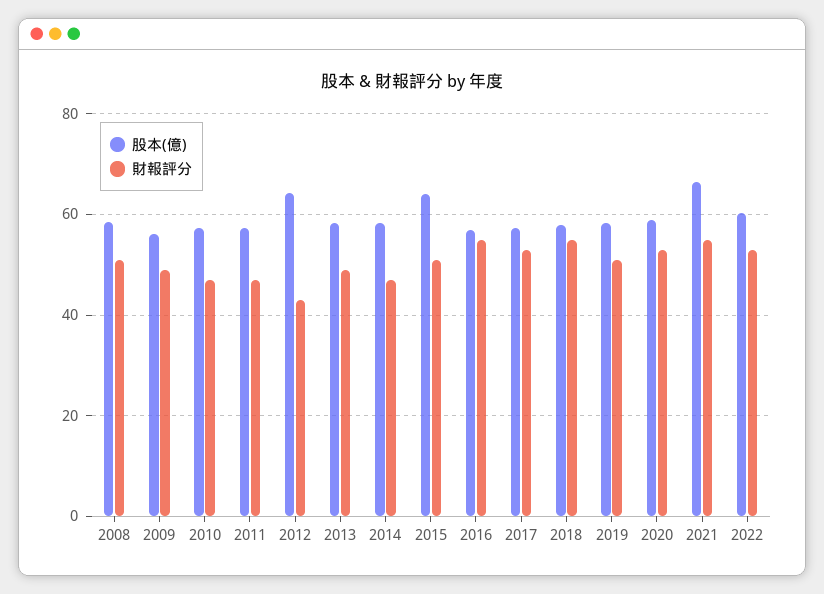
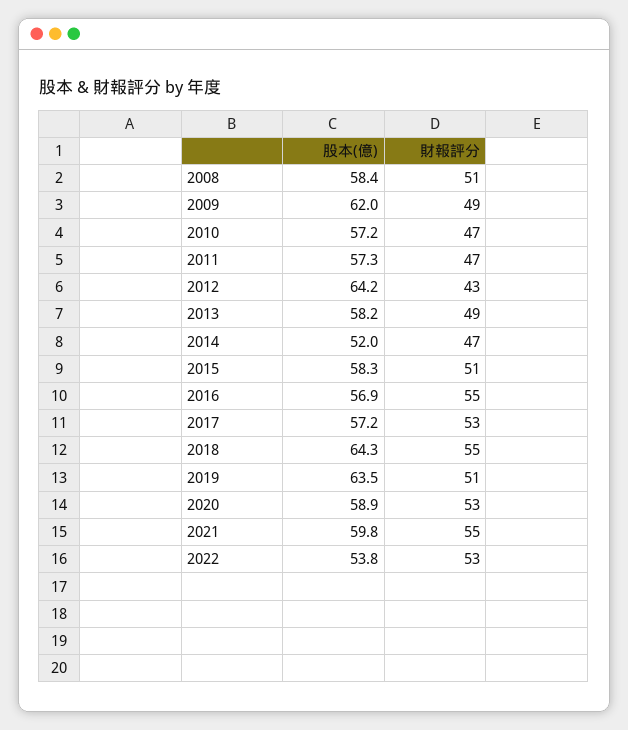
  {
    "股本(億)": {
      "2008": 58.4,
-     "2009": 56,
+     "2009": 62,
      "2010": 57.2,
      "2011": 57.3,
      "2012": 64.2,
      "2013": 58.2,
-     "2014": 58,
+     "2014": 52,
-     "2015": 64,
+     "2015": 58.3,
      "2016": 56.9,
      "2017": 57.2,
-     "2018": 58,
+     "2018": 64.3,
-     "2019": 58,
+     "2019": 63.5,
      "2020": 58.9,
-     "2021": 66,
+     "2021": 59.8,
-     "2022": 60
+     "2022": 53.8
    },
    "財報評分": {
      "2008": 51,
      "2009": 49,
      "2010": 47,
      "2011": 47,
      "2012": 43,
      "2013": 49,
      "2014": 47,
      "2015": 51,
      "2016": 55,
      "2017": 53,
      "2018": 55,
      "2019": 51,
      "2020": 53,
      "2021": 55,
      "2022": 53
    }
  }

